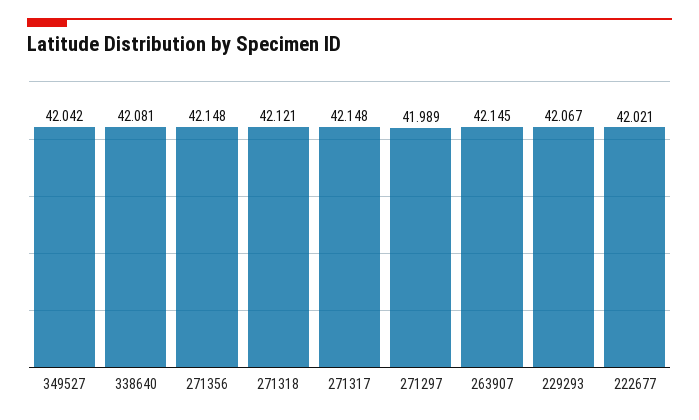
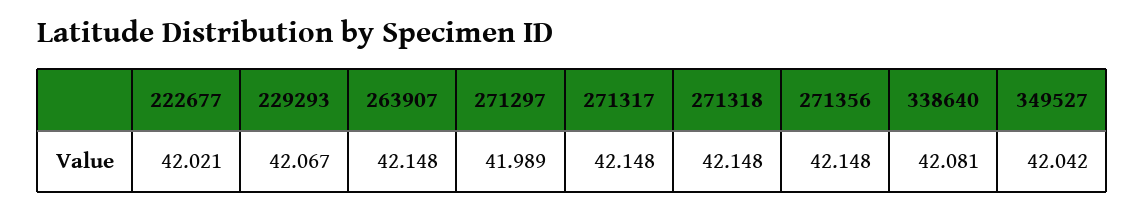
  {
    "349527": 42.042,
    "338640": 42.081,
    "271356": 42.148,
-   "271318": 42.121,
+   "271318": 42.148,
    "271317": 42.148,
    "271297": 41.989,
-   "263907": 42.145,
+   "263907": 42.148,
    "229293": 42.067,
    "222677": 42.021
  }

